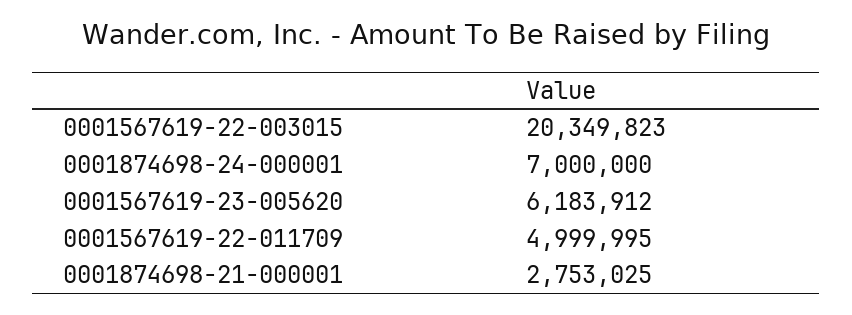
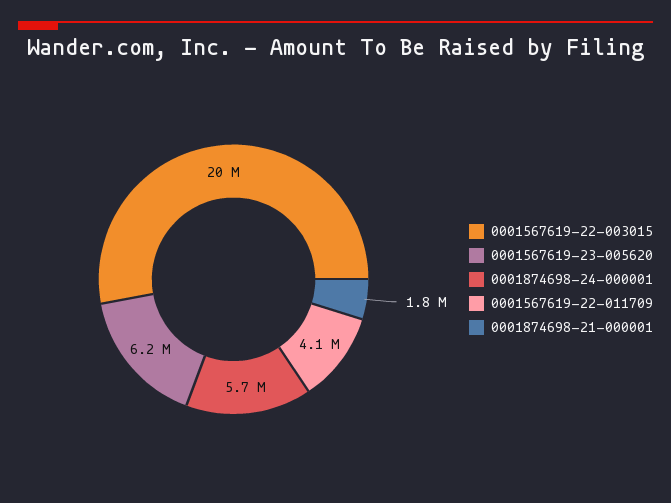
  {
    "0001567619-22-003015": 20349823,
-   "0001874698-24-000001": 7000000,
+   "0001874698-24-000001": 5700000,
    "0001567619-23-005620": 6183912,
-   "0001567619-22-011709": 4999995,
+   "0001567619-22-011709": 4100000,
-   "0001874698-21-000001": 2753025
+   "0001874698-21-000001": 1800000
  }

